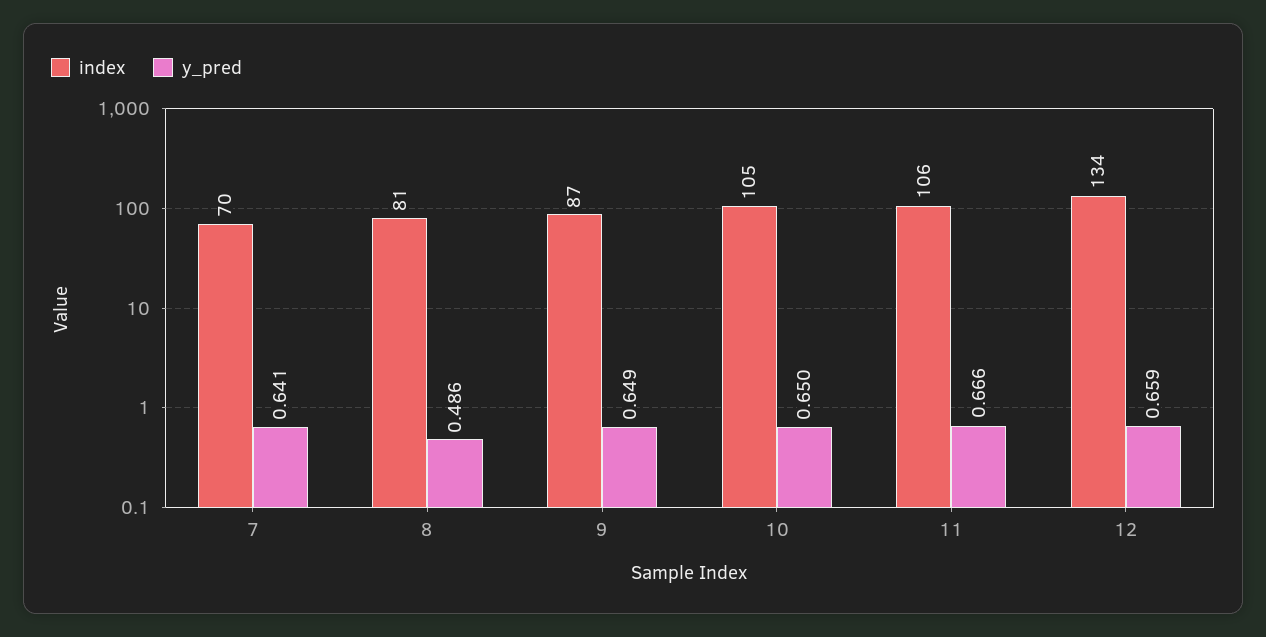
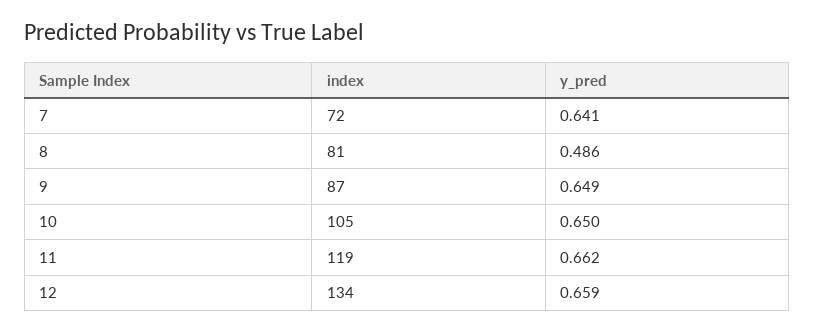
  {
    "index": {
-     "7": 70,
+     "7": 72,
      "8": 81,
      "9": 87,
      "10": 105,
-     "11": 106,
+     "11": 119,
      "12": 134
    },
    "y_pred": {
      "7": 0.641,
      "8": 0.486,
      "9": 0.649,
      "10": 0.65,
-     "11": 0.666,
+     "11": 0.662,
      "12": 0.659
    }
  }

